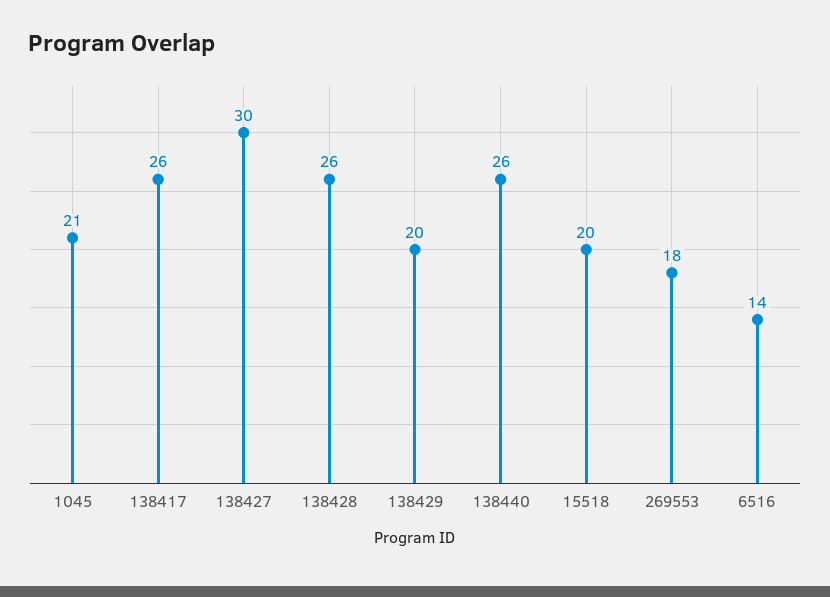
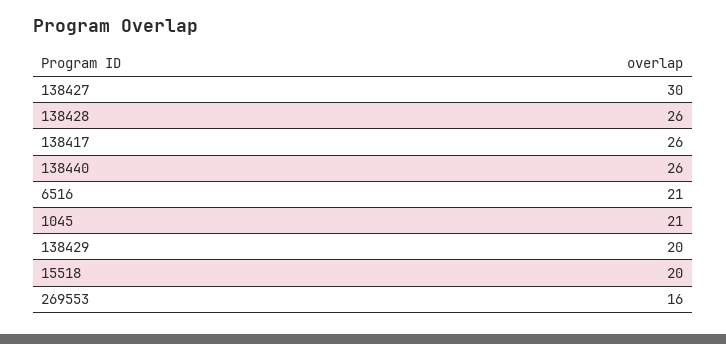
  {
    "1045": 21,
    "138417": 26,
    "138427": 30,
    "138428": 26,
    "138429": 20,
    "138440": 26,
    "15518": 20,
-   "269553": 18,
+   "269553": 16,
-   "6516": 14
+   "6516": 21
  }

